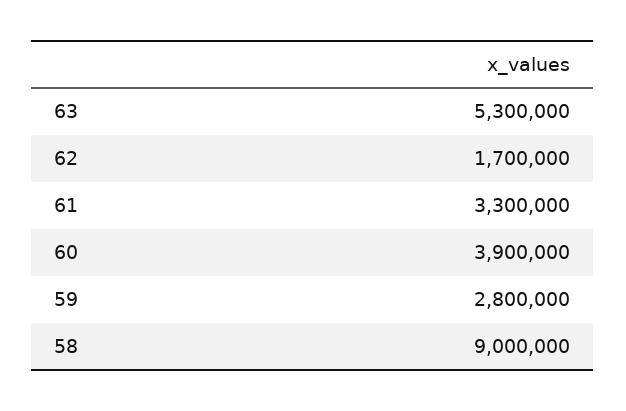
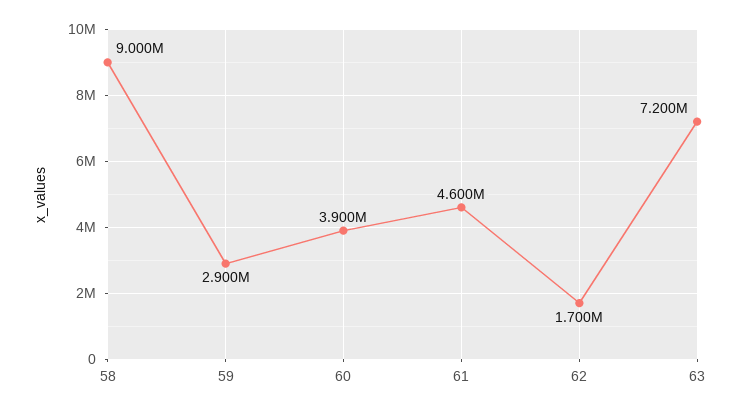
  {
-   "63": 5300000,
+   "63": 7200000,
    "62": 1700000,
-   "61": 3300000,
+   "61": 4600000,
    "60": 3900000,
-   "59": 2800000,
+   "59": 2900000,
    "58": 9000000
  }

